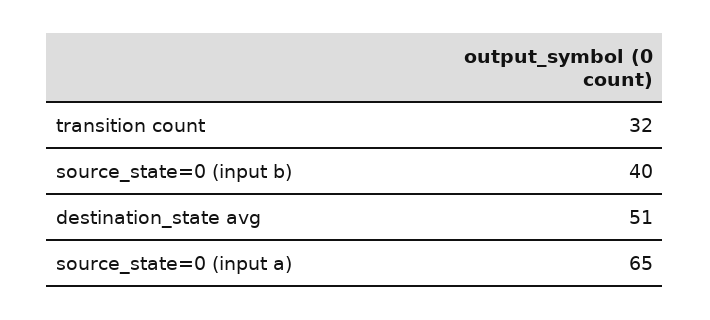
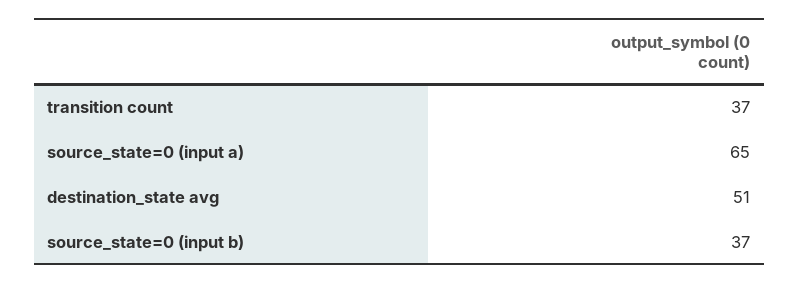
  {
-   "transition count": 32,
+   "transition count": 37,
-   "source_state=0 (input b)": 40,
+   "source_state=0 (input b)": 37,
    "destination_state avg": 51,
    "source_state=0 (input a)": 65
  }

